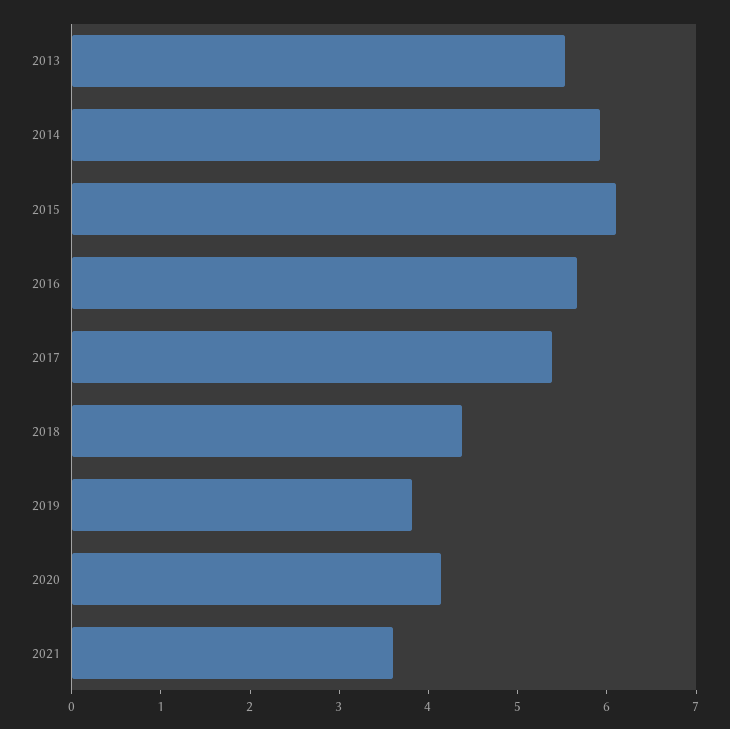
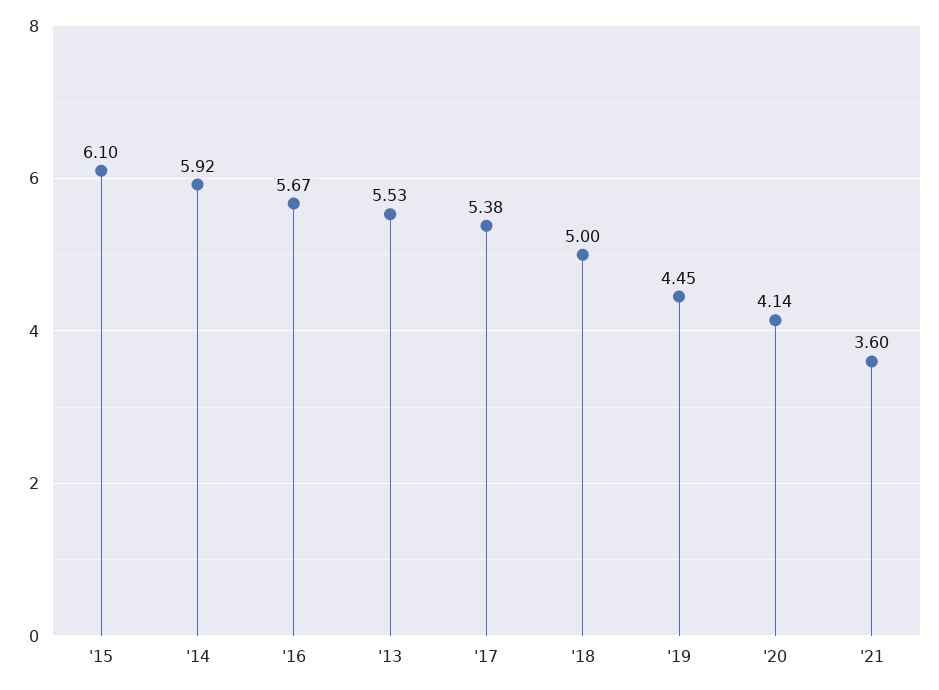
  {
    "2013": 5.53,
    "2014": 5.92,
    "2015": 6.1,
    "2016": 5.67,
    "2017": 5.38,
-   "2018": 4.4,
+   "2018": 5,
-   "2019": 3.8,
+   "2019": 4.45,
    "2020": 4.14,
    "2021": 3.6
  }

